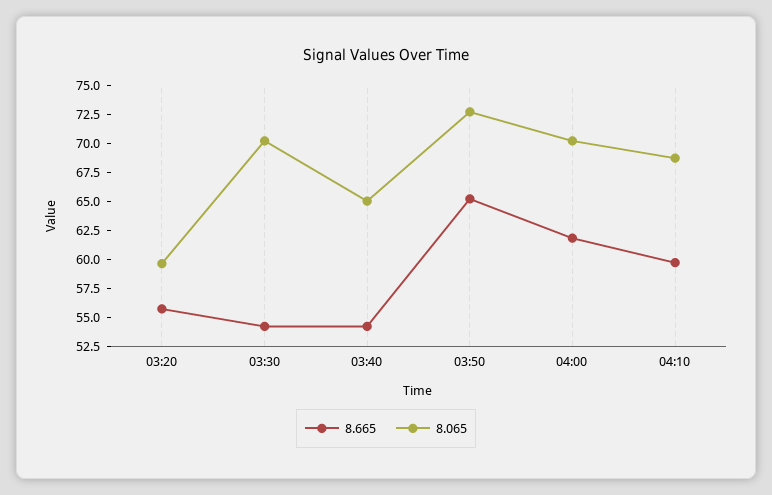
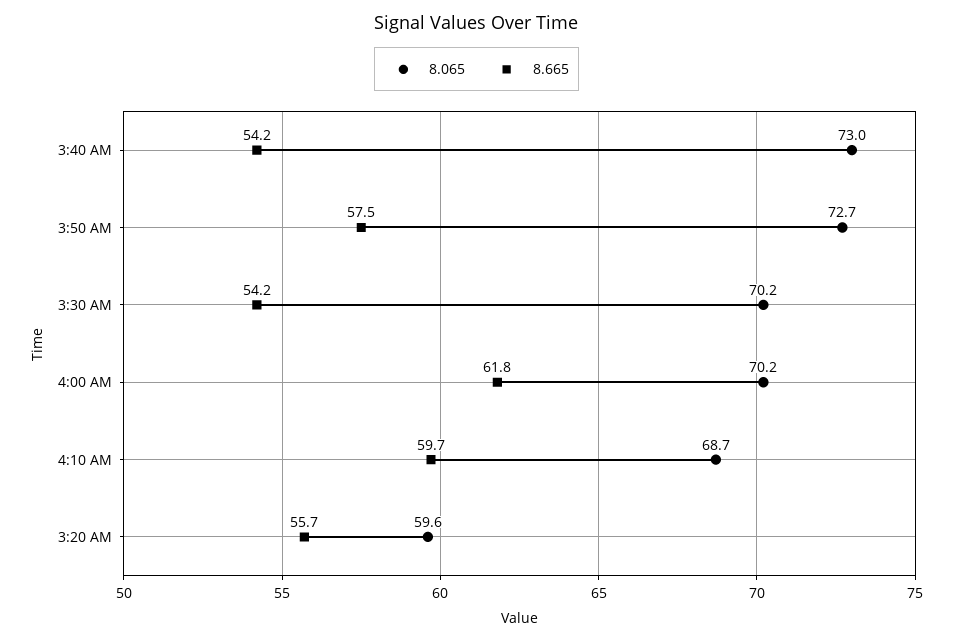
  {
    "8.665": {
      "03:20": 55.7,
      "03:30": 54.2,
      "03:40": 54.2,
-     "03:50": 65,
+     "03:50": 57.5,
      "04:00": 61.8,
      "04:10": 59.7
    },
    "8.065": {
      "03:20": 59.6,
      "03:30": 70.2,
-     "03:40": 65,
+     "03:40": 73,
      "03:50": 72.7,
      "04:00": 70.2,
      "04:10": 68.7
    }
  }

